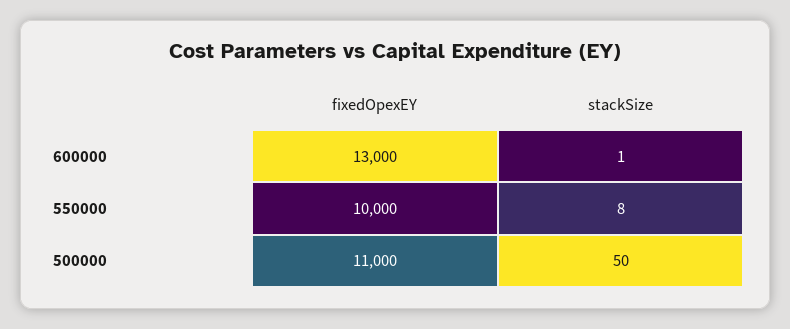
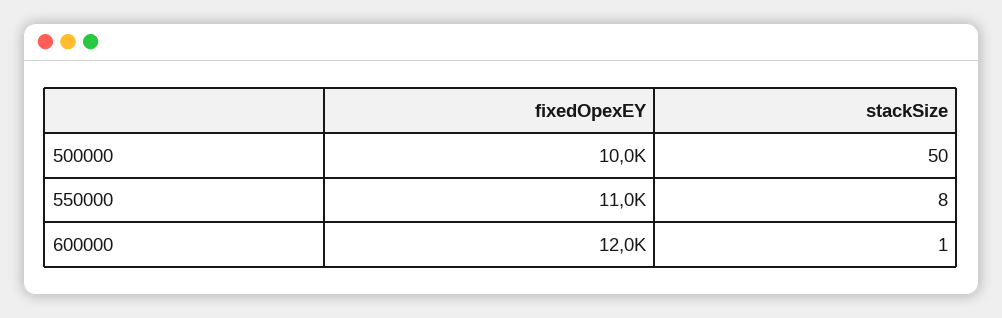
  {
    "fixedOpexEY": {
-     "600000": 13000,
+     "600000": 12000,
-     "550000": 10000,
+     "550000": 11000,
-     "500000": 11000
+     "500000": 10000
    },
    "stackSize": {
      "600000": 1,
      "550000": 8,
      "500000": 50
    }
  }

